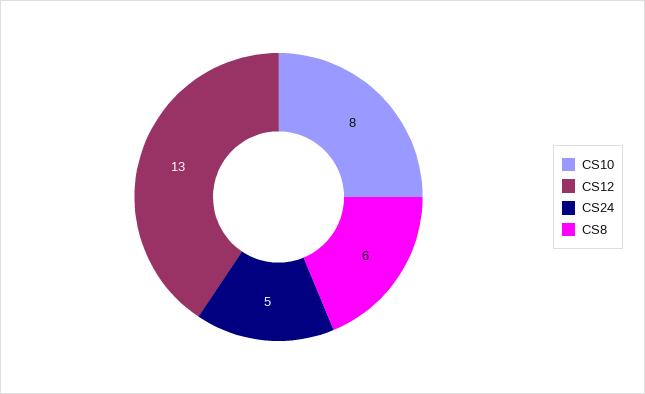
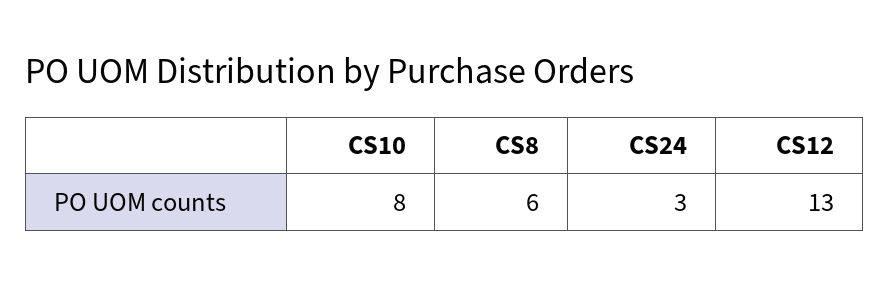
  {
    "CS10": 8,
    "CS12": 13,
-   "CS24": 5,
+   "CS24": 3,
    "CS8": 6
  }

